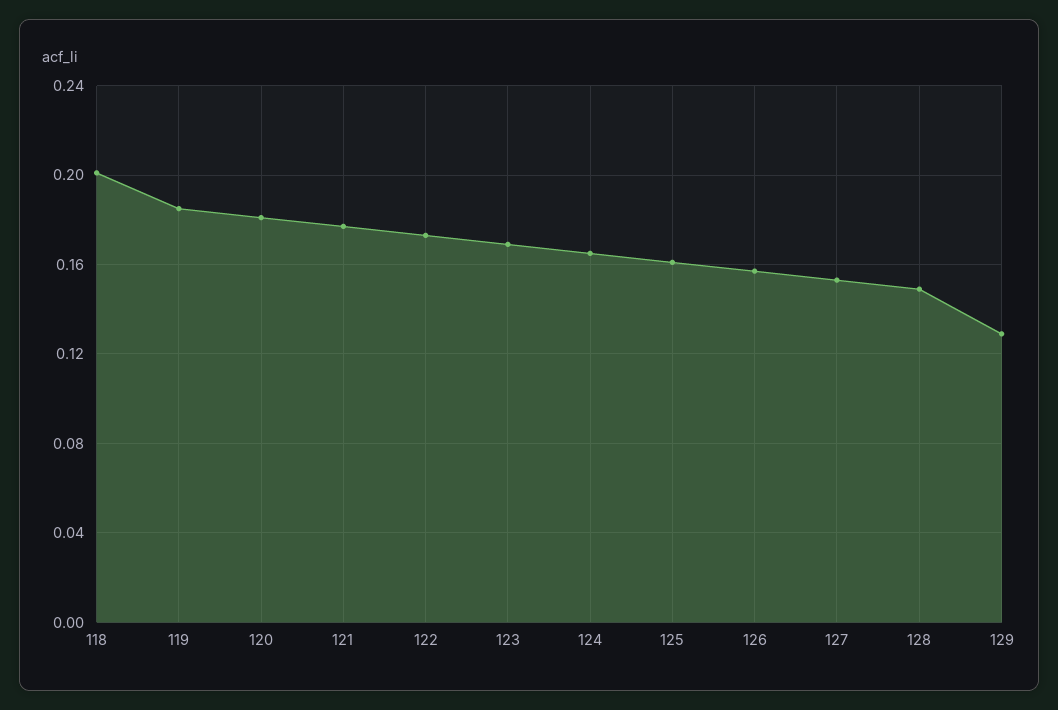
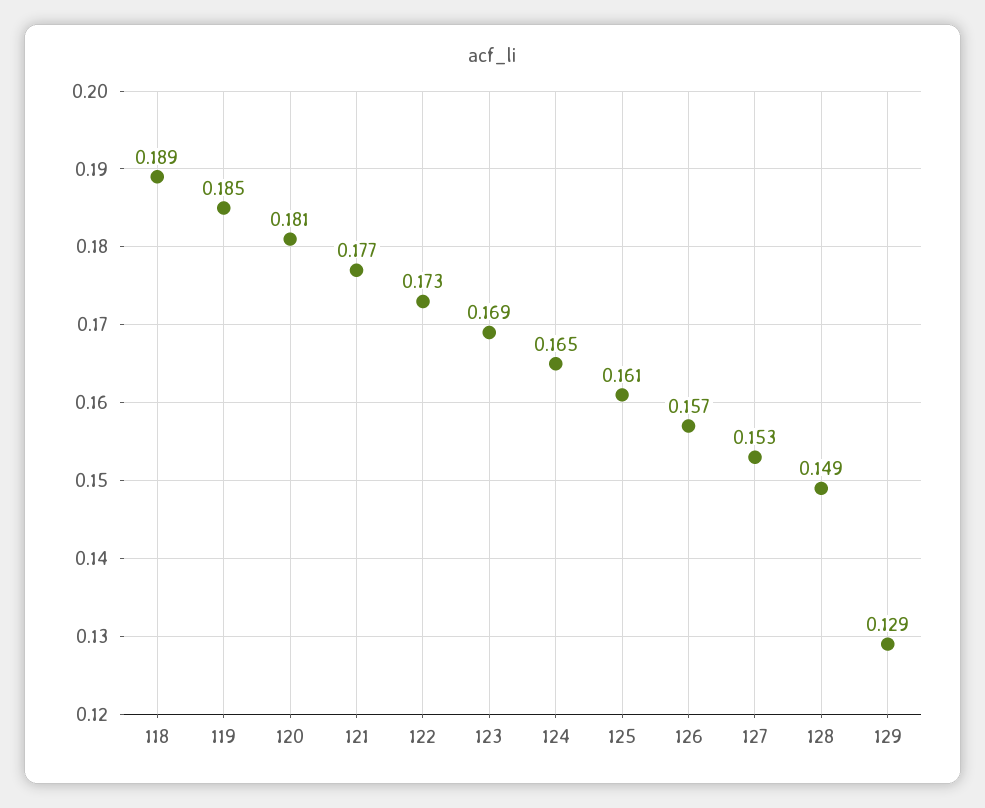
  {
-   "118": 0.2,
+   "118": 0.189,
    "119": 0.185,
    "120": 0.181,
    "121": 0.177,
    "122": 0.173,
    "123": 0.169,
    "124": 0.165,
    "125": 0.161,
    "126": 0.157,
    "127": 0.153,
    "128": 0.149,
    "129": 0.129
  }

